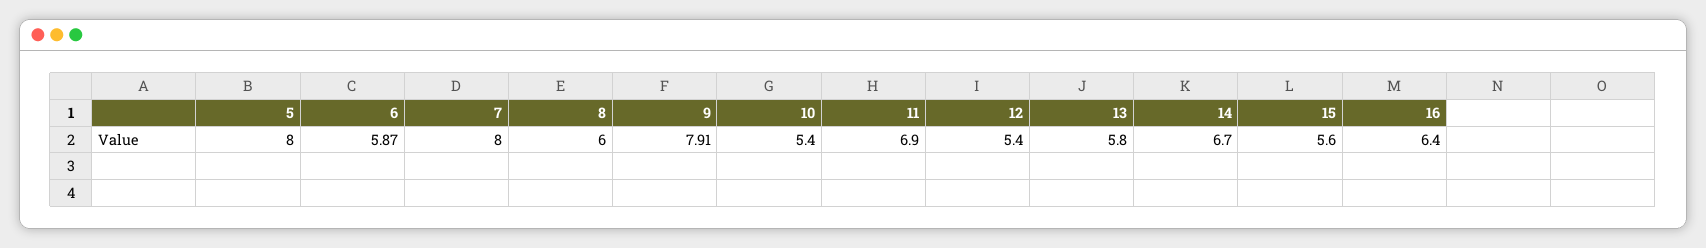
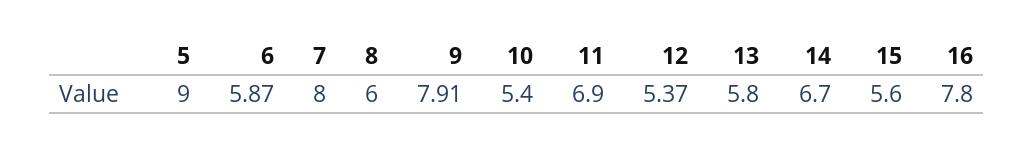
  {
-   "5": 8,
+   "5": 9,
    "6": 5.87,
    "7": 8,
    "8": 6,
    "9": 7.91,
    "10": 5.4,
    "11": 6.9,
-   "12": 5.4,
+   "12": 5.37,
    "13": 5.8,
    "14": 6.7,
    "15": 5.6,
-   "16": 6.4
+   "16": 7.8
  }

